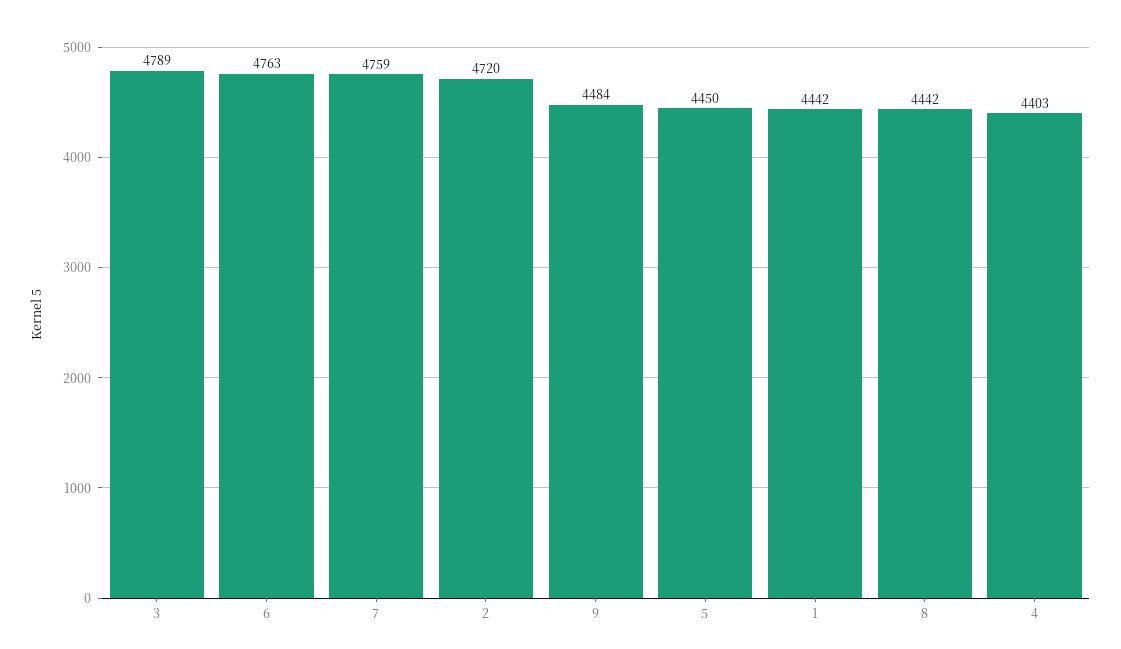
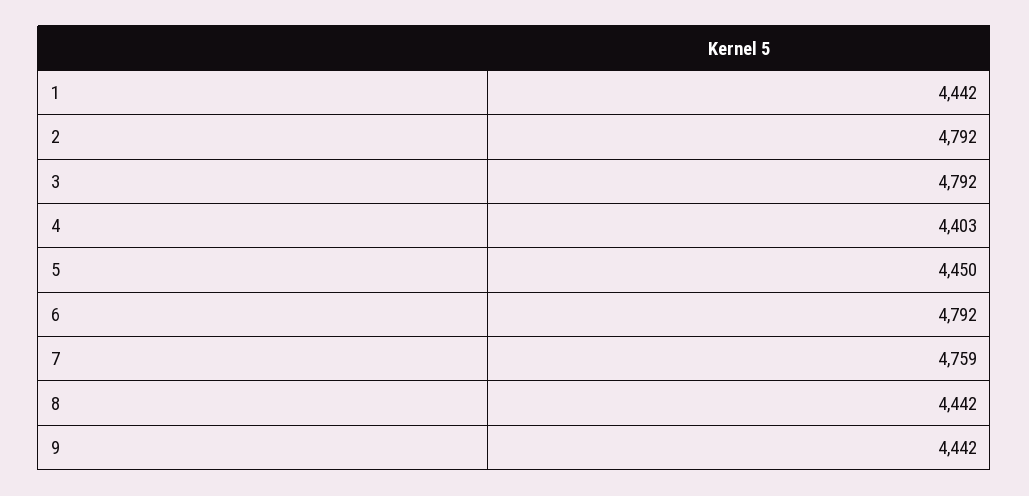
  {
-   "3": 4789,
+   "3": 4792,
-   "6": 4763,
+   "6": 4792,
    "7": 4759,
-   "2": 4720,
+   "2": 4792,
-   "9": 4484,
+   "9": 4442,
    "5": 4450,
    "1": 4442,
    "8": 4442,
    "4": 4403
  }

